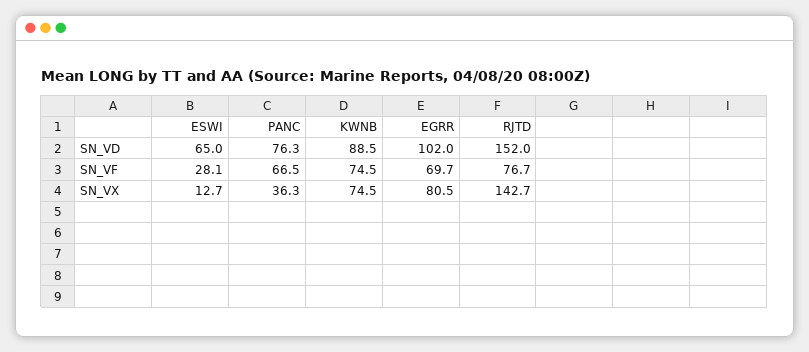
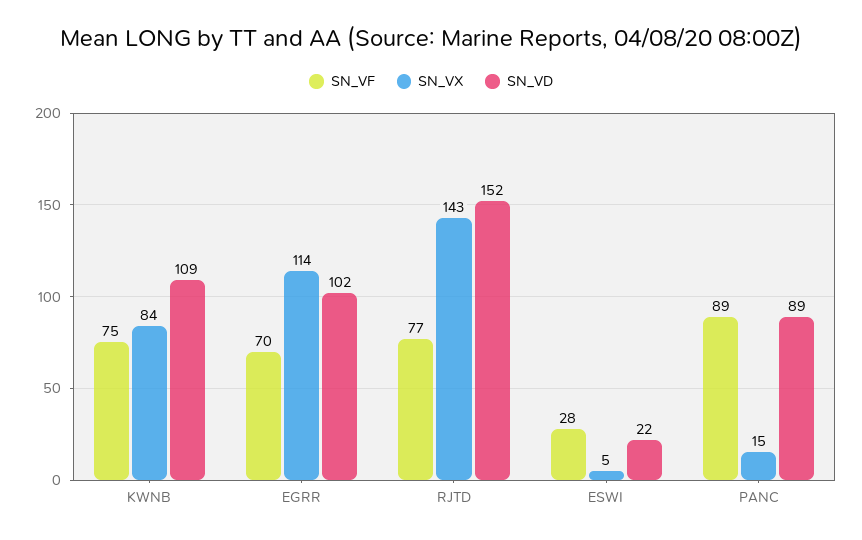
  {
    "SN_VD": {
-     "ESWI": 65,
+     "ESWI": 22,
-     "PANC": 76.3,
+     "PANC": 89,
-     "KWNB": 88.5,
+     "KWNB": 109,
      "EGRR": 102,
      "RJTD": 152
    },
    "SN_VF": {
      "ESWI": 28.1,
-     "PANC": 66.5,
+     "PANC": 89,
      "KWNB": 74.5,
      "EGRR": 69.7,
      "RJTD": 76.7
    },
    "SN_VX": {
-     "ESWI": 12.7,
+     "ESWI": 5,
-     "PANC": 36.3,
+     "PANC": 15,
-     "KWNB": 74.5,
+     "KWNB": 84,
-     "EGRR": 80.5,
+     "EGRR": 114,
      "RJTD": 142.7
    }
  }

